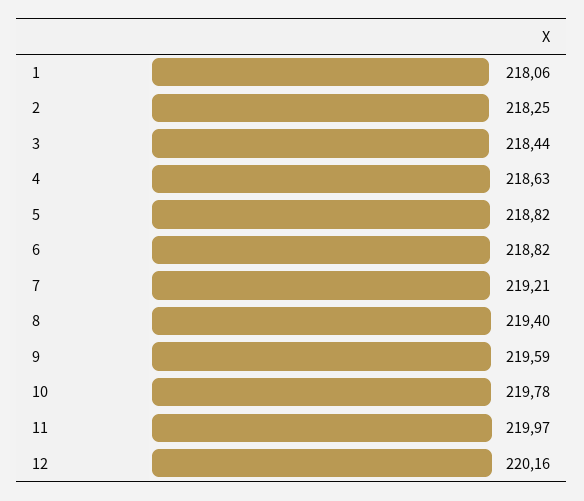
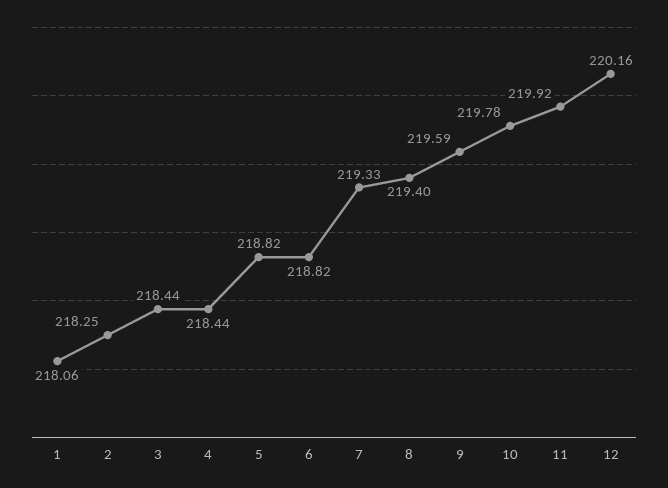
  {
    "1": 218.06,
    "2": 218.25,
    "3": 218.44,
-   "4": 218.63,
+   "4": 218.44,
    "5": 218.82,
    "6": 218.82,
-   "7": 219.21,
+   "7": 219.33,
    "8": 219.4,
    "9": 219.59,
    "10": 219.78,
-   "11": 219.97,
+   "11": 219.92,
    "12": 220.16
  }

